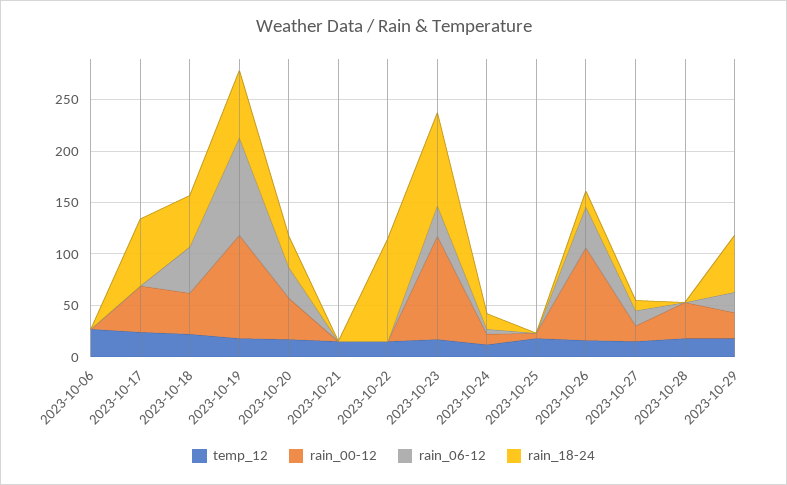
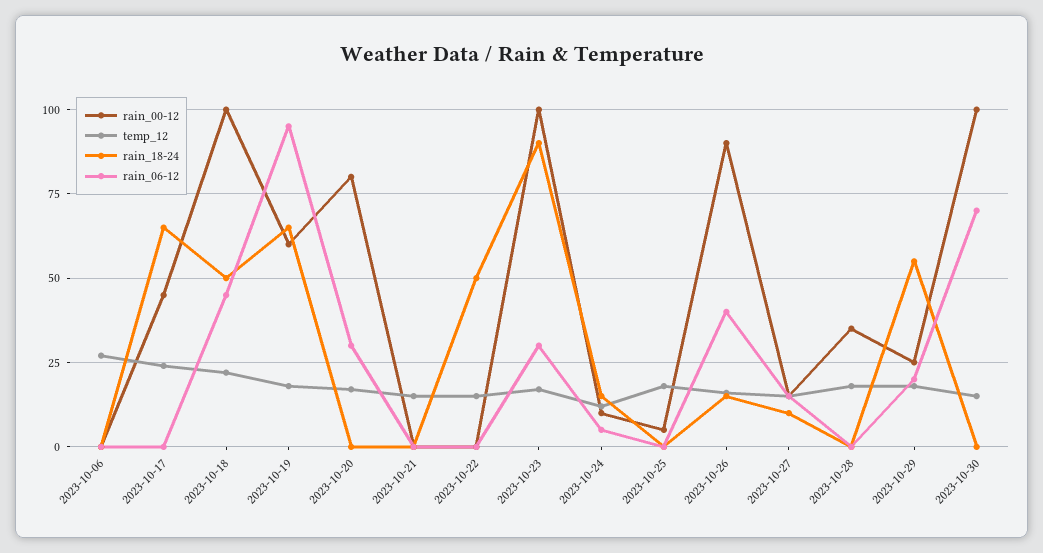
  {
    "temp_12": {
      "2023-10-06": 25,
      "2023-10-17": 25,
      "2023-10-18": 20,
      "2023-10-19": 20,
      "2023-10-20": 15,
      "2023-10-21": 15,
      "2023-10-22": 15,
      "2023-10-23": 15,
      "2023-10-24": 10,
      "2023-10-25": 20,
      "2023-10-26": 15,
      "2023-10-27": 15,
      "2023-10-28": 20,
-     "2023-10-29": 20
+     "2023-10-29": 20,
+     "2023-10-30": 15
    },
    "rain_00-12": {
      "2023-10-06": 0,
      "2023-10-17": 45,
-     "2023-10-18": 40,
+     "2023-10-18": 100,
-     "2023-10-19": 100,
+     "2023-10-19": 60,
-     "2023-10-20": 40,
+     "2023-10-20": 80,
      "2023-10-21": 0,
      "2023-10-22": 0,
      "2023-10-23": 100,
      "2023-10-24": 10,
      "2023-10-25": 5,
      "2023-10-26": 90,
      "2023-10-27": 15,
      "2023-10-28": 35,
-     "2023-10-29": 25
+     "2023-10-29": 25,
+     "2023-10-30": 100
    },
    "rain_06-12": {
      "2023-10-06": 0,
      "2023-10-17": 0,
      "2023-10-18": 45,
      "2023-10-19": 95,
      "2023-10-20": 30,
      "2023-10-21": 0,
      "2023-10-22": 0,
      "2023-10-23": 30,
      "2023-10-24": 5,
      "2023-10-25": 0,
      "2023-10-26": 40,
      "2023-10-27": 15,
      "2023-10-28": 0,
-     "2023-10-29": 20
+     "2023-10-29": 20,
+     "2023-10-30": 70
    },
    "rain_18-24": {
      "2023-10-06": 0,
      "2023-10-17": 65,
      "2023-10-18": 50,
      "2023-10-19": 65,
-     "2023-10-20": 30,
+     "2023-10-20": 0,
      "2023-10-21": 0,
-     "2023-10-22": 100,
+     "2023-10-22": 50,
      "2023-10-23": 90,
      "2023-10-24": 15,
      "2023-10-25": 0,
      "2023-10-26": 15,
      "2023-10-27": 10,
      "2023-10-28": 0,
-     "2023-10-29": 55
+     "2023-10-29": 55,
+     "2023-10-30": 0
    }
  }

